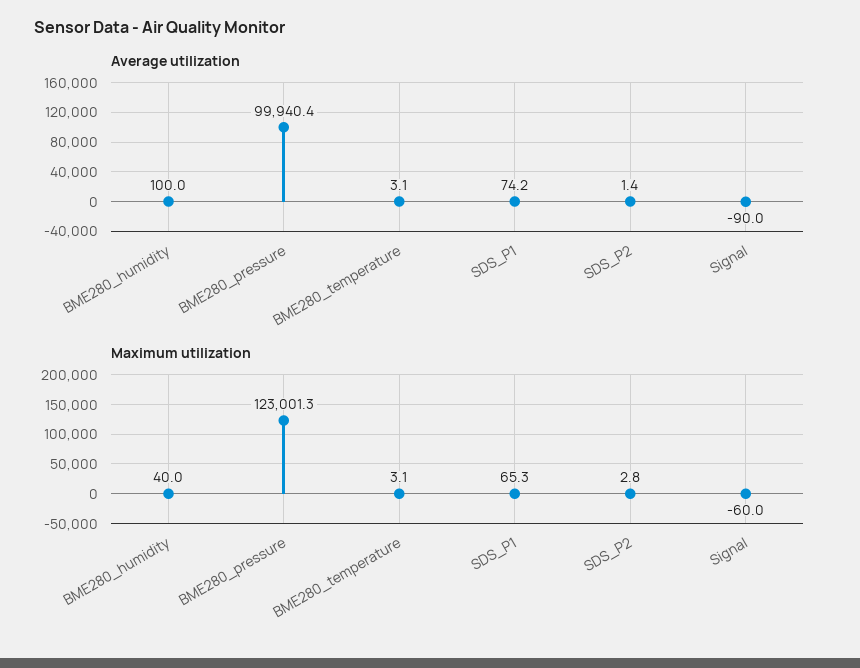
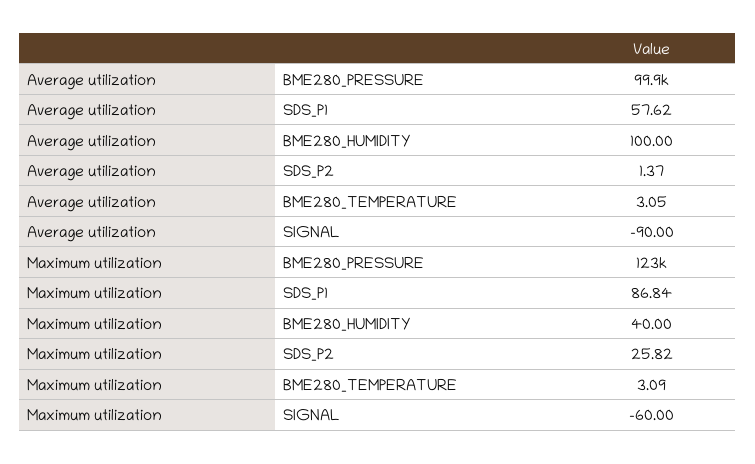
  {
    "Average utilization": {
      "BME280_humidity": 100,
      "BME280_pressure": 99940.4,
      "BME280_temperature": 3.05,
-     "SDS_P1": 74.2,
+     "SDS_P1": 57.62,
      "SDS_P2": 1.37,
      "Signal": -90
    },
    "Maximum utilization": {
      "BME280_humidity": 40,
      "BME280_pressure": 123001.3,
      "BME280_temperature": 3.09,
-     "SDS_P1": 65.3,
+     "SDS_P1": 86.84,
-     "SDS_P2": 2.8,
+     "SDS_P2": 25.82,
      "Signal": -60
    }
  }

